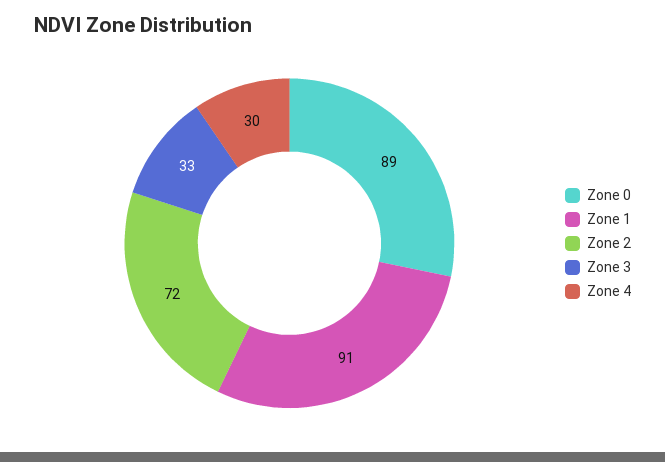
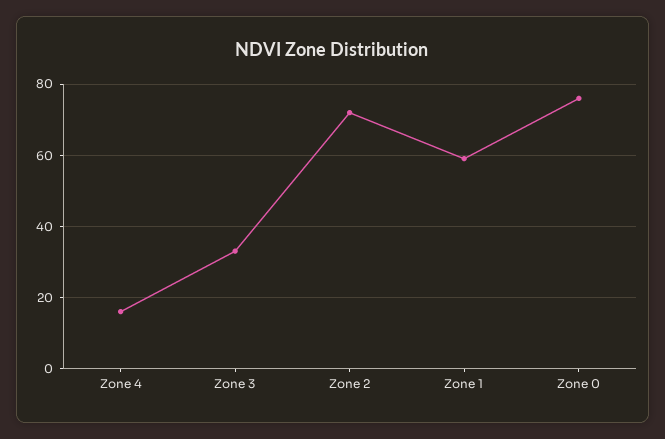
  {
-   "Zone 0": 89,
+   "Zone 0": 75,
-   "Zone 1": 91,
+   "Zone 1": 60,
    "Zone 2": 72,
    "Zone 3": 33,
-   "Zone 4": 30
+   "Zone 4": 15
  }

